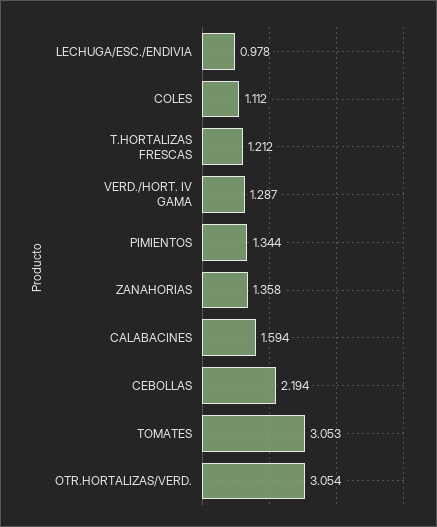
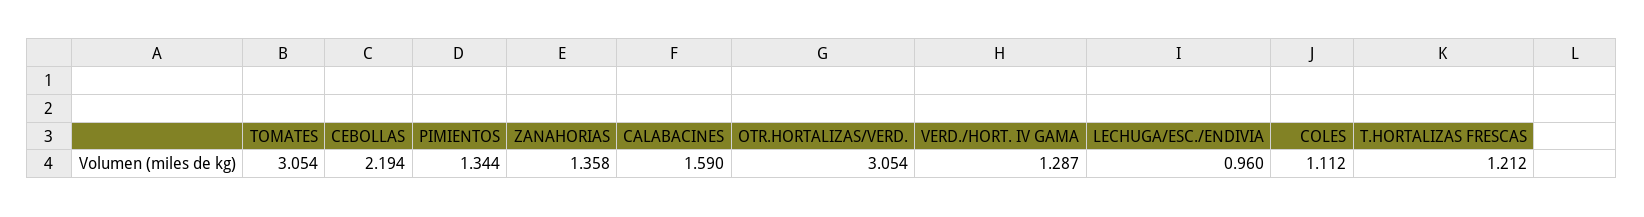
  {
-   "LECHUGA/ESC./ENDIVIA": 0.978,
+   "LECHUGA/ESC./ENDIVIA": 0.96,
    "COLES": 1.112,
    "T.HORTALIZAS FRESCAS": 1.212,
    "VERD./HORT. IV GAMA": 1.287,
    "PIMIENTOS": 1.344,
    "ZANAHORIAS": 1.358,
-   "CALABACINES": 1.594,
+   "CALABACINES": 1.59,
    "CEBOLLAS": 2.194,
-   "TOMATES": 3.053,
+   "TOMATES": 3.054,
    "OTR.HORTALIZAS/VERD.": 3.054
  }

